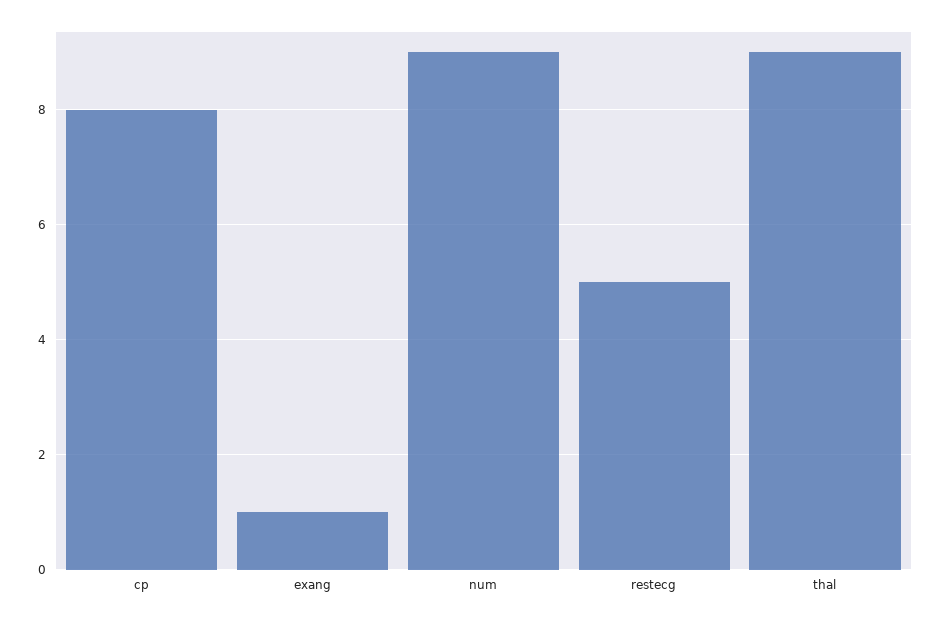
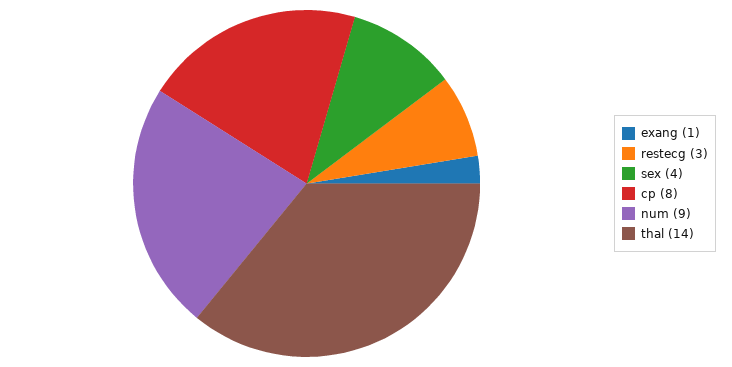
  {
    "cp": 8,
    "exang": 1,
    "num": 9,
-   "restecg": 5,
+   "restecg": 3,
-   "thal": 9
+   "thal": 14,
+   "sex": 4
  }

